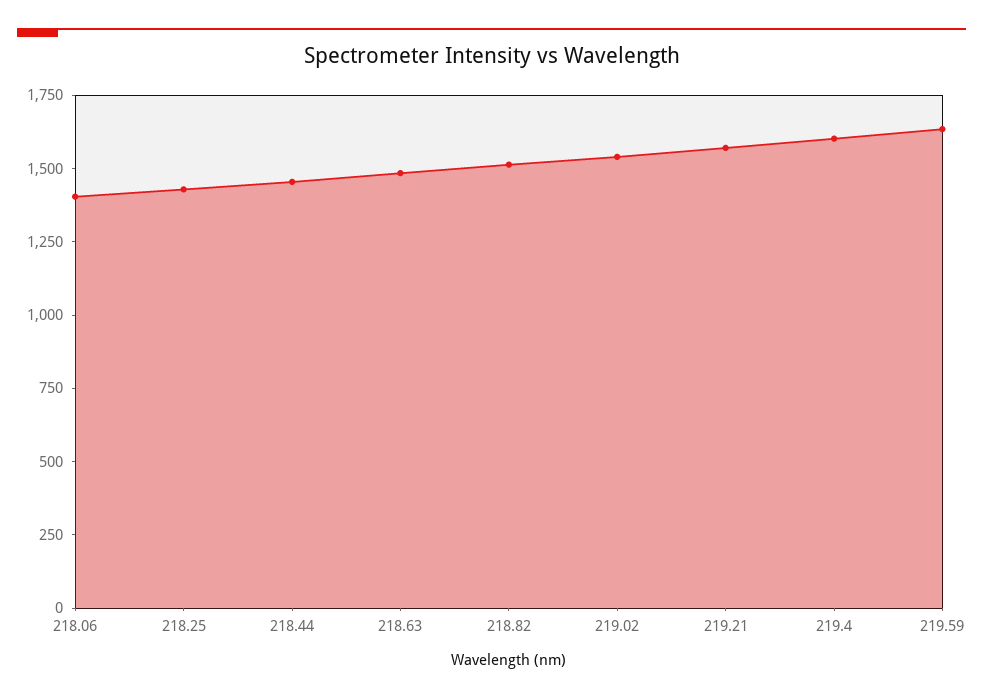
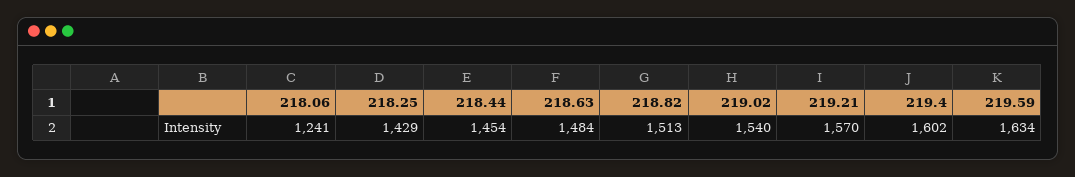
  {
-   "218.06": 1400,
+   "218.06": 1241,
    "218.25": 1429,
    "218.44": 1454,
    "218.63": 1484,
    "218.82": 1513,
    "219.02": 1540,
    "219.21": 1570,
    "219.4": 1602,
    "219.59": 1634
  }

